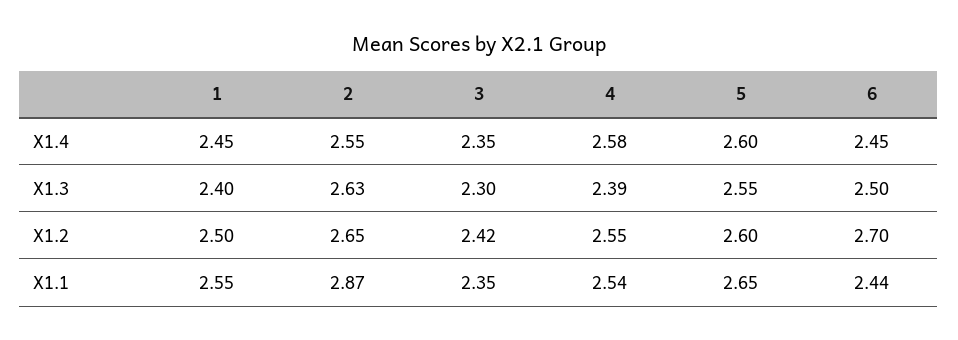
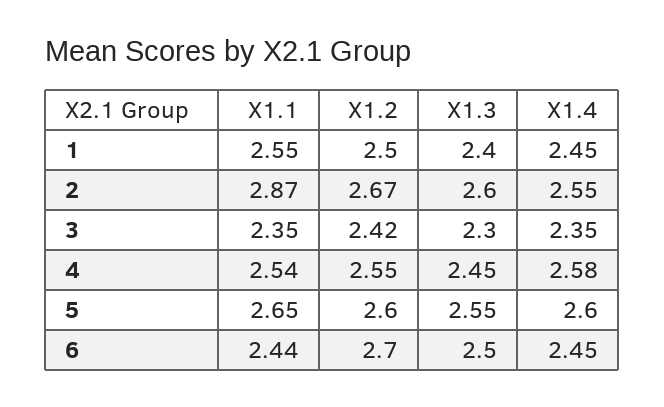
  {
    "1": {
      "X1.4": 2.45,
      "X1.3": 2.4,
      "X1.2": 2.5,
      "X1.1": 2.55
    },
    "2": {
      "X1.4": 2.55,
-     "X1.3": 2.63,
+     "X1.3": 2.6,
-     "X1.2": 2.65,
+     "X1.2": 2.67,
      "X1.1": 2.87
    },
    "3": {
      "X1.4": 2.35,
      "X1.3": 2.3,
      "X1.2": 2.42,
      "X1.1": 2.35
    },
    "4": {
      "X1.4": 2.58,
-     "X1.3": 2.39,
+     "X1.3": 2.45,
      "X1.2": 2.55,
      "X1.1": 2.54
    },
    "5": {
      "X1.4": 2.6,
      "X1.3": 2.55,
      "X1.2": 2.6,
      "X1.1": 2.65
    },
    "6": {
      "X1.4": 2.45,
      "X1.3": 2.5,
      "X1.2": 2.7,
      "X1.1": 2.44
    }
  }

